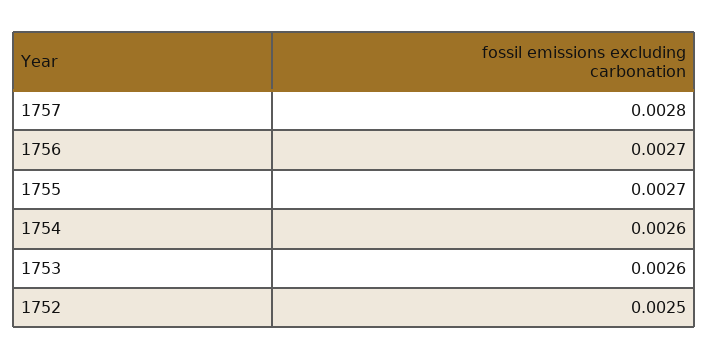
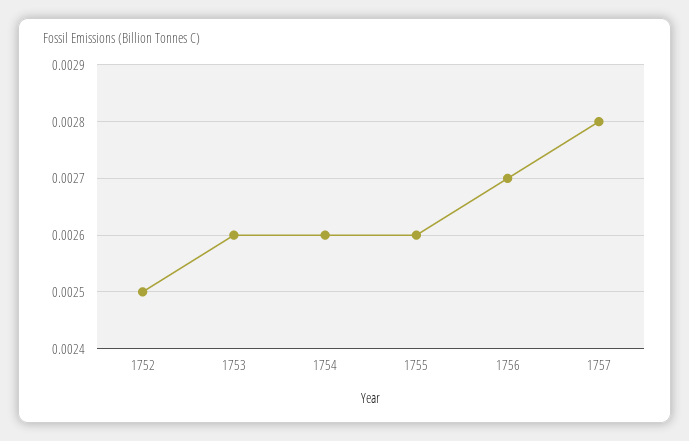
  {
    "1757": 0.0028,
    "1756": 0.0027,
-   "1755": 0.0027,
+   "1755": 0.0026,
    "1754": 0.0026,
    "1753": 0.0026,
    "1752": 0.0025
  }

